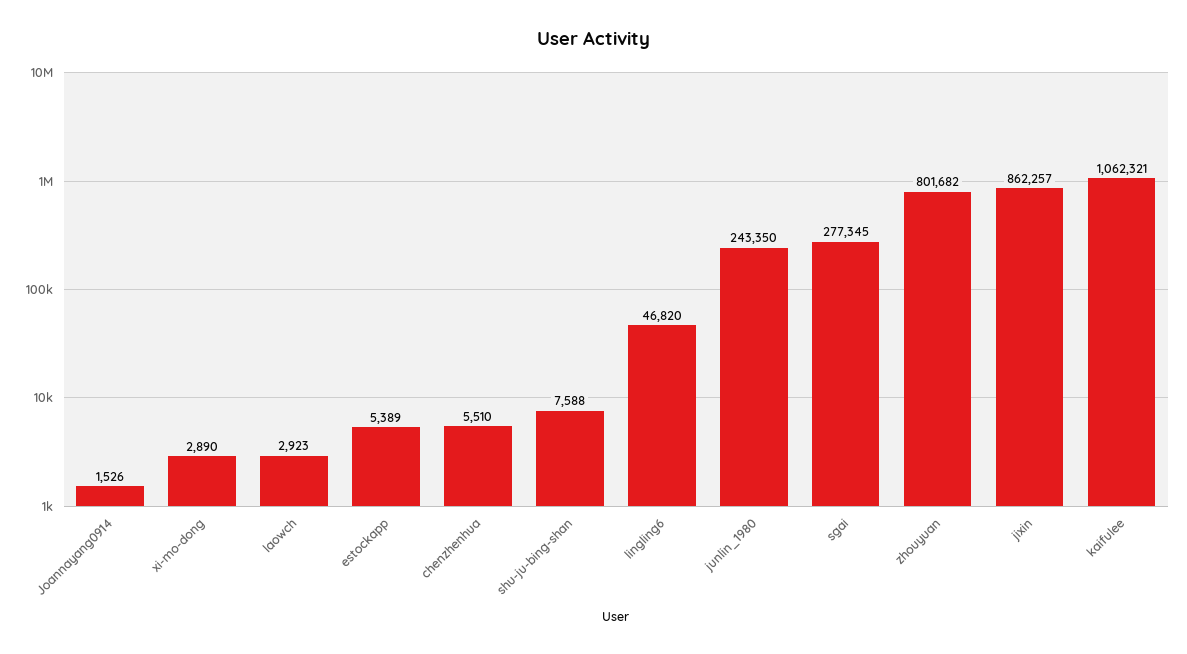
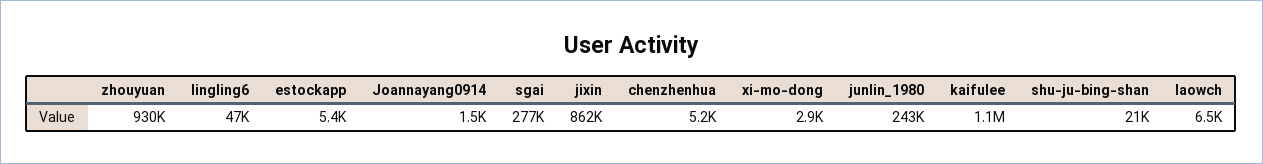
  {
    "Joannayang0914": 1526,
    "xi-mo-dong": 2890,
-   "laowch": 2923,
+   "laowch": 6500,
    "estockapp": 5389,
-   "chenzhenhua": 5510,
+   "chenzhenhua": 5200,
-   "shu-ju-bing-shan": 7588,
+   "shu-ju-bing-shan": 21000,
    "lingling6": 46820,
    "junlin_1980": 243350,
    "sgai": 277345,
-   "zhouyuan": 801682,
+   "zhouyuan": 930000,
    "jixin": 862257,
    "kaifulee": 1062321
  }

